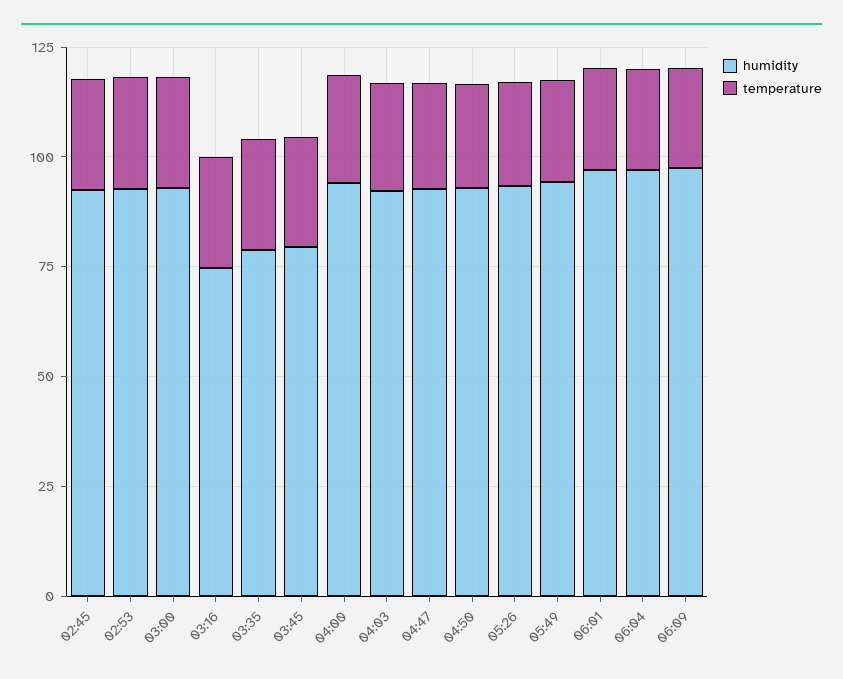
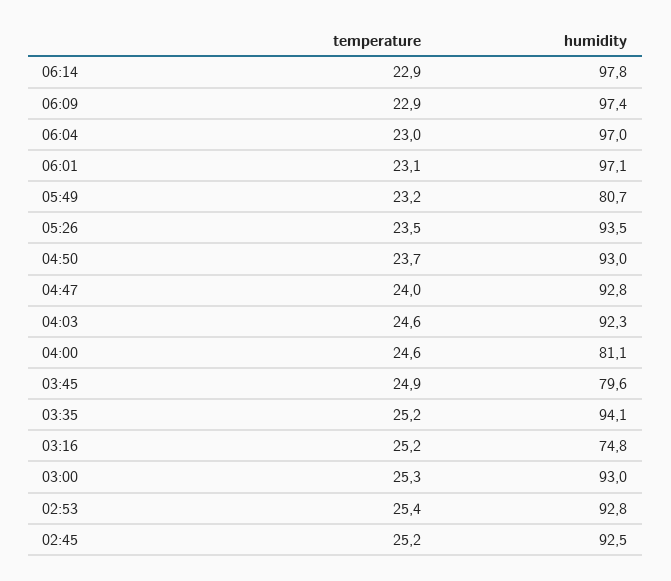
  {
    "humidity": {
      "02:45": 92.5,
      "02:53": 92.8,
      "03:00": 93,
      "03:16": 74.8,
-     "03:35": 80,
+     "03:35": 94.1,
      "03:45": 79.6,
-     "04:00": 95,
+     "04:00": 81.1,
      "04:03": 92.3,
      "04:47": 92.8,
      "04:50": 93,
      "05:26": 93.5,
-     "05:49": 95,
+     "05:49": 80.7,
      "06:01": 97.1,
      "06:04": 97,
-     "06:09": 97.4
+     "06:09": 97.4,
+     "06:14": 97.8
    },
    "temperature": {
      "02:45": 25.2,
      "02:53": 25.4,
      "03:00": 25.3,
      "03:16": 25.2,
      "03:35": 25.2,
      "03:45": 24.9,
      "04:00": 24.6,
      "04:03": 24.6,
      "04:47": 24,
      "04:50": 23.7,
      "05:26": 23.5,
      "05:49": 23.2,
      "06:01": 23.1,
      "06:04": 23,
-     "06:09": 22.9
+     "06:09": 22.9,
+     "06:14": 22.9
    }
  }

